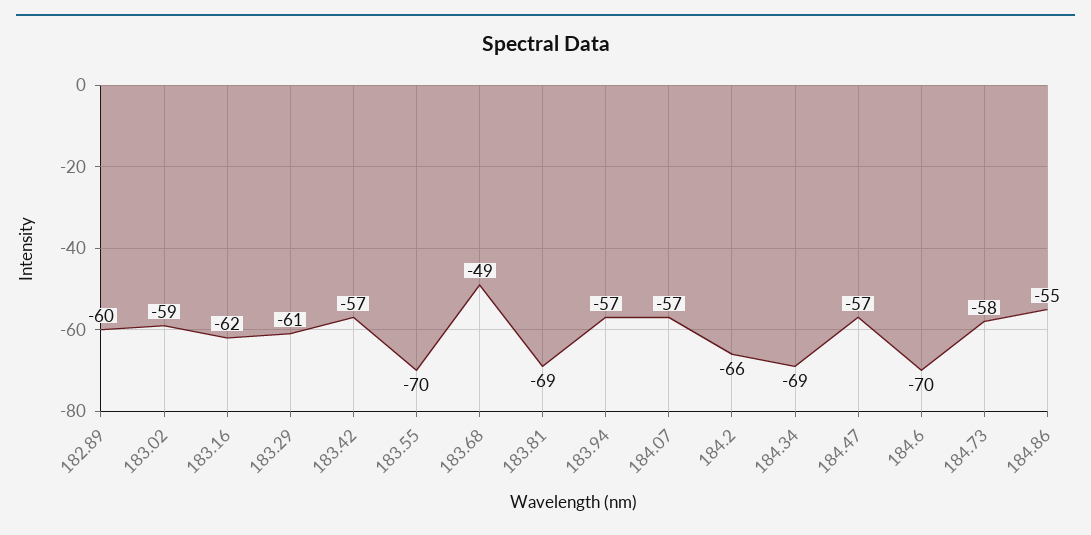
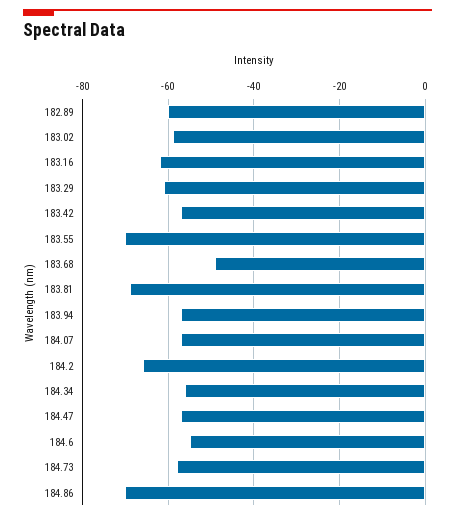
  {
    "182.89": -60,
    "183.02": -59,
    "183.16": -62,
    "183.29": -61,
    "183.42": -57,
    "183.55": -70,
    "183.68": -49,
    "183.81": -69,
    "183.94": -57,
    "184.07": -57,
    "184.2": -66,
-   "184.34": -69,
+   "184.34": -55,
    "184.47": -57,
-   "184.6": -70,
+   "184.6": -55,
    "184.73": -58,
-   "184.86": -55
+   "184.86": -70
  }

